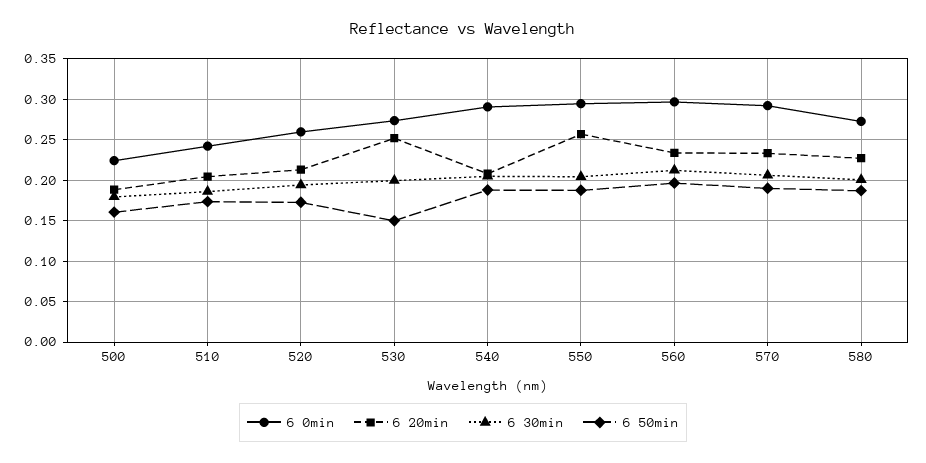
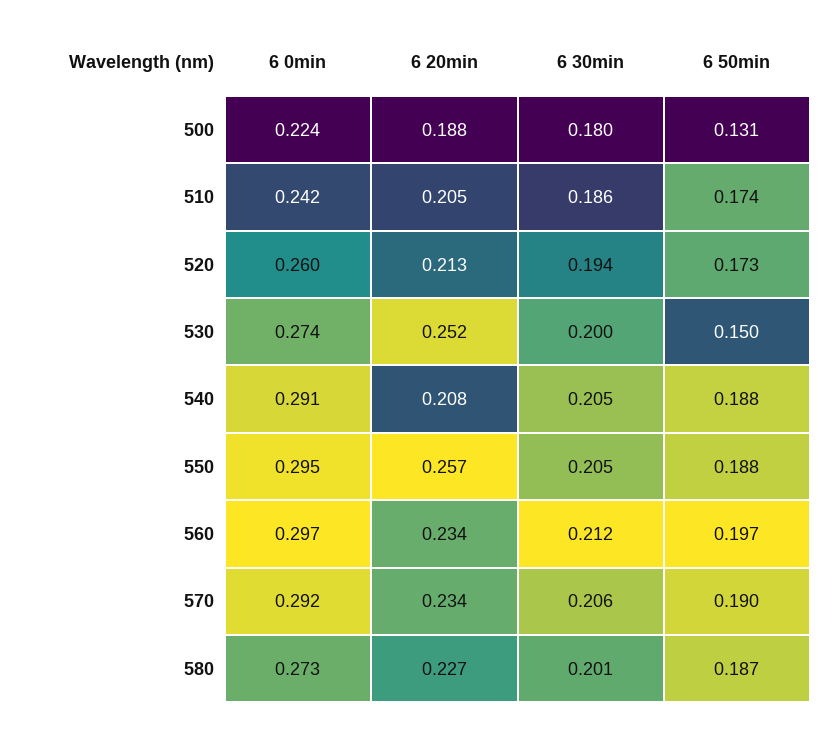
  {
    "6 0min": {
      "500": 0.224,
      "510": 0.242,
      "520": 0.26,
      "530": 0.274,
      "540": 0.291,
      "550": 0.295,
      "560": 0.297,
      "570": 0.292,
      "580": 0.273
    },
    "6 20min": {
      "500": 0.188,
      "510": 0.205,
      "520": 0.213,
      "530": 0.252,
      "540": 0.208,
      "550": 0.257,
      "560": 0.234,
      "570": 0.234,
      "580": 0.227
    },
    "6 30min": {
      "500": 0.18,
      "510": 0.186,
      "520": 0.194,
      "530": 0.2,
      "540": 0.205,
      "550": 0.205,
      "560": 0.212,
      "570": 0.206,
      "580": 0.201
    },
    "6 50min": {
-     "500": 0.16,
+     "500": 0.131,
      "510": 0.174,
      "520": 0.173,
      "530": 0.15,
      "540": 0.188,
      "550": 0.188,
      "560": 0.197,
      "570": 0.19,
      "580": 0.187
    }
  }

